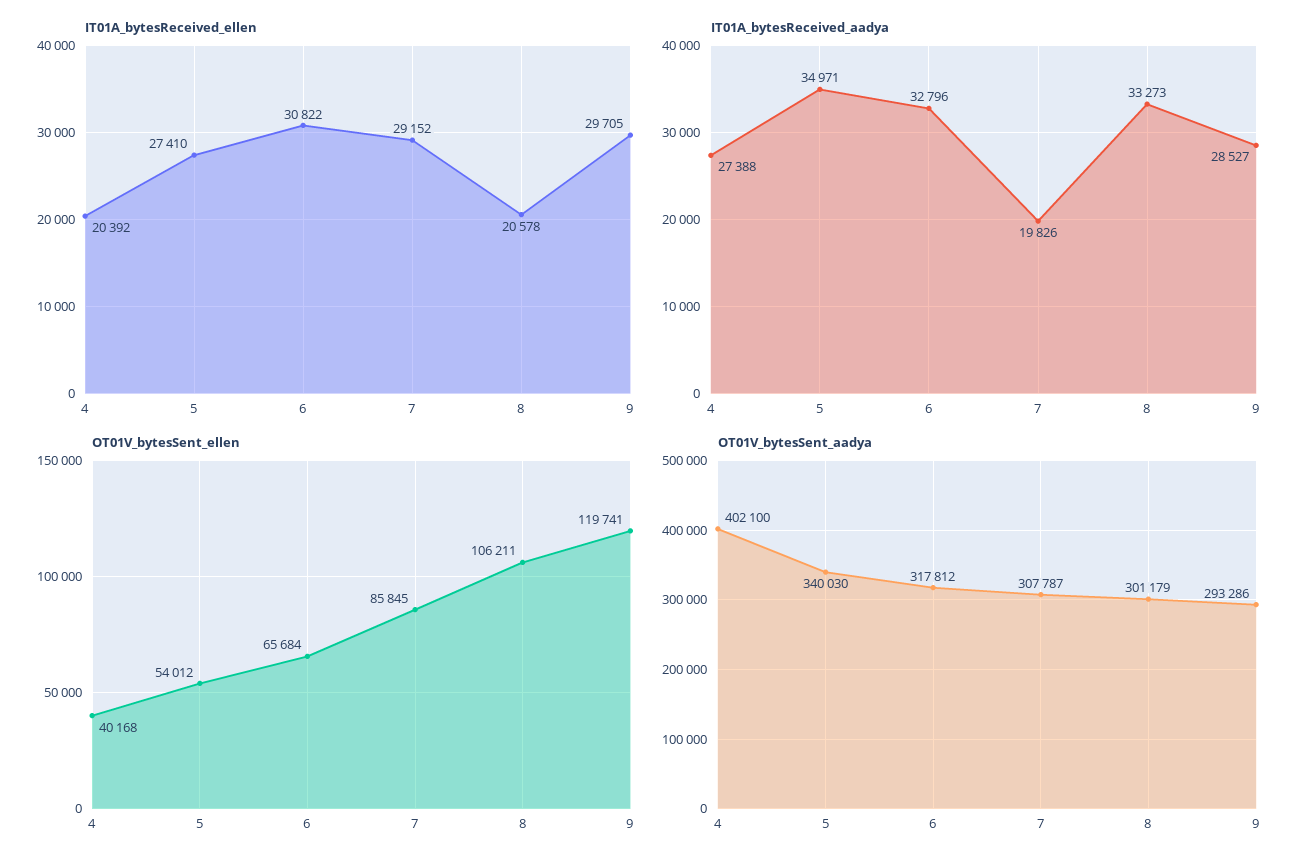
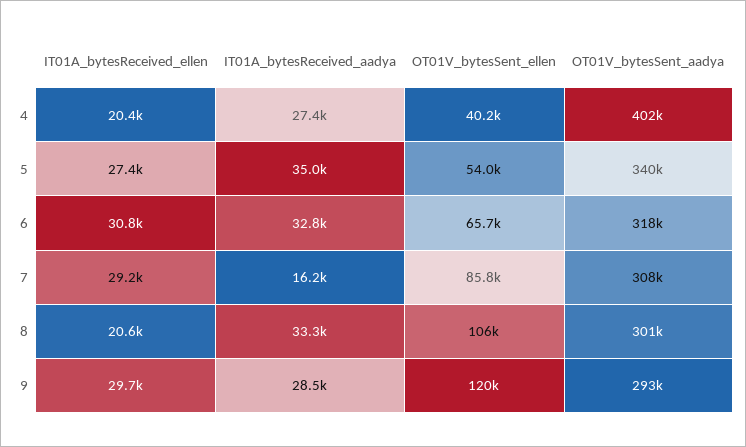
  {
    "IT01A_bytesReceived_ellen": {
      "4": 20392,
      "5": 27410,
      "6": 30822,
      "7": 29152,
      "8": 20578,
      "9": 29705
    },
    "IT01A_bytesReceived_aadya": {
      "4": 27388,
      "5": 34971,
      "6": 32796,
-     "7": 19826,
+     "7": 16200,
      "8": 33273,
      "9": 28527
    },
    "OT01V_bytesSent_ellen": {
      "4": 40168,
      "5": 54012,
      "6": 65684,
      "7": 85845,
      "8": 106211,
      "9": 119741
    },
    "OT01V_bytesSent_aadya": {
      "4": 402100,
      "5": 340030,
      "6": 317812,
      "7": 307787,
      "8": 301179,
      "9": 293286
    }
  }

